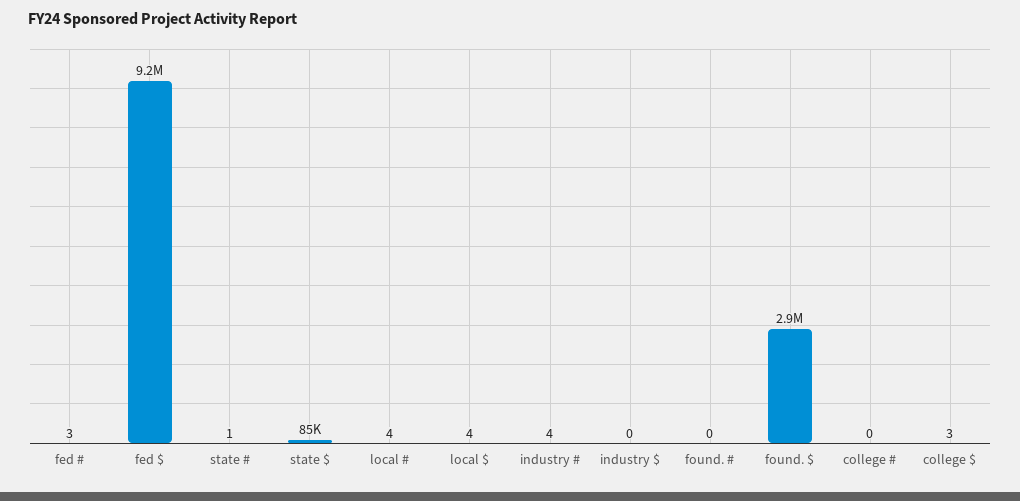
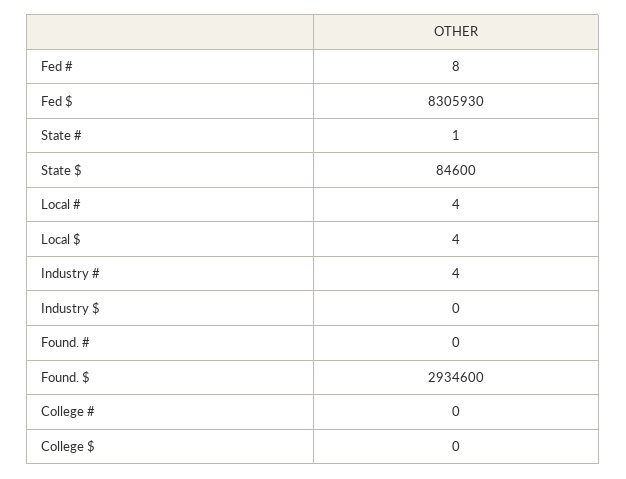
  {
-   "fed #": 3,
+   "fed #": 8,
-   "fed $": 9200000,
+   "fed $": 8305930,
    "state #": 1,
    "state $": 84600,
    "local #": 4,
    "local $": 4,
    "industry #": 4,
    "industry $": 0,
    "found. #": 0,
    "found. $": 2934600,
    "college #": 0,
-   "college $": 3
+   "college $": 0
  }

